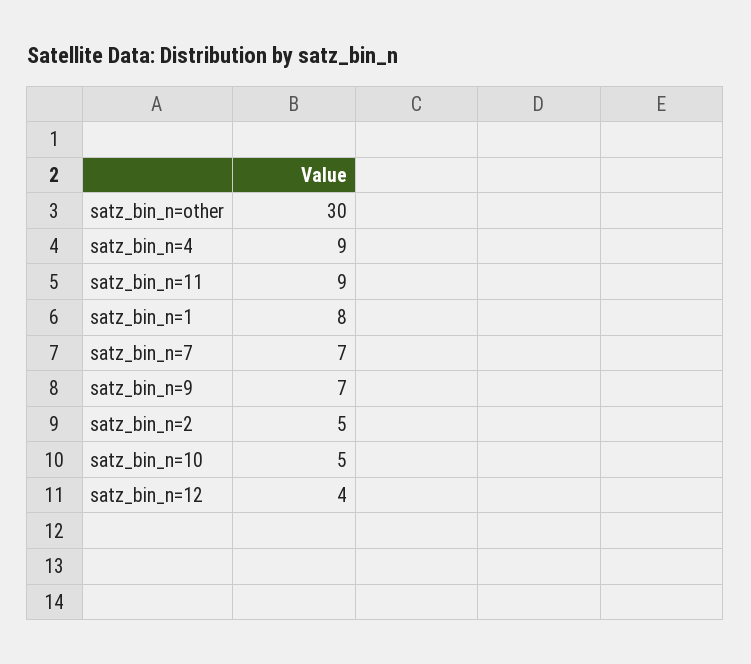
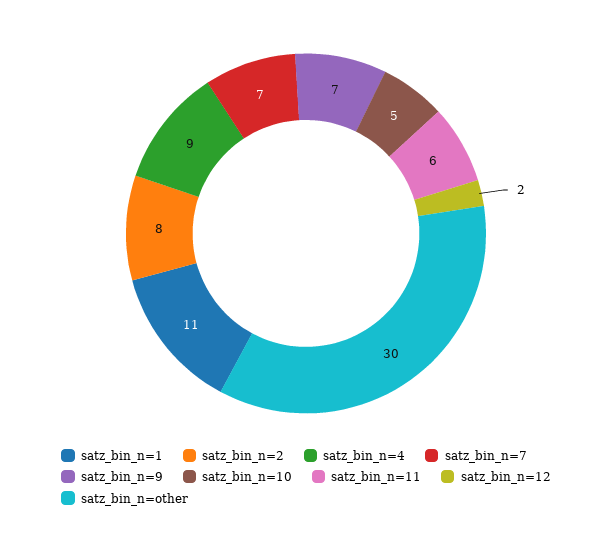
  {
    "satz_bin_n=other": 30,
    "satz_bin_n=4": 9,
-   "satz_bin_n=11": 9,
+   "satz_bin_n=11": 6,
-   "satz_bin_n=1": 8,
+   "satz_bin_n=1": 11,
    "satz_bin_n=7": 7,
    "satz_bin_n=9": 7,
-   "satz_bin_n=2": 5,
+   "satz_bin_n=2": 8,
    "satz_bin_n=10": 5,
-   "satz_bin_n=12": 4
+   "satz_bin_n=12": 2
  }

